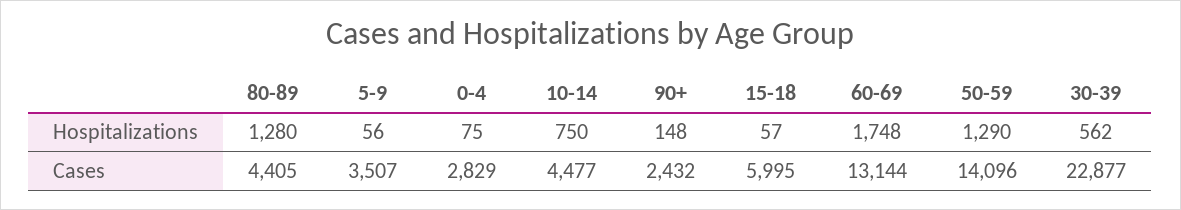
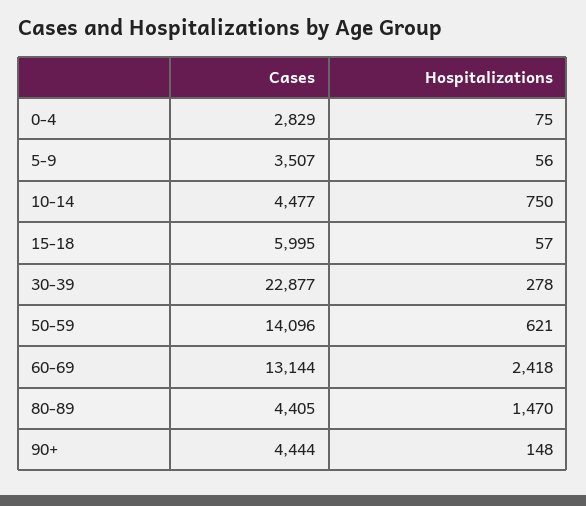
  {
    "80-89": {
-     "Hospitalizations": 1280,
+     "Hospitalizations": 1470,
      "Cases": 4405
    },
    "5-9": {
      "Hospitalizations": 56,
      "Cases": 3507
    },
    "0-4": {
      "Hospitalizations": 75,
      "Cases": 2829
    },
    "10-14": {
      "Hospitalizations": 750,
      "Cases": 4477
    },
    "90+": {
      "Hospitalizations": 148,
-     "Cases": 2432
+     "Cases": 4444
    },
    "15-18": {
      "Hospitalizations": 57,
      "Cases": 5995
    },
    "60-69": {
-     "Hospitalizations": 1748,
+     "Hospitalizations": 2418,
      "Cases": 13144
    },
    "50-59": {
-     "Hospitalizations": 1290,
+     "Hospitalizations": 621,
      "Cases": 14096
    },
    "30-39": {
-     "Hospitalizations": 562,
+     "Hospitalizations": 278,
      "Cases": 22877
    }
  }

